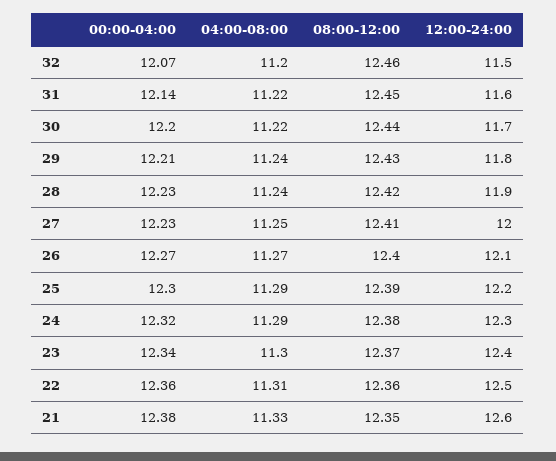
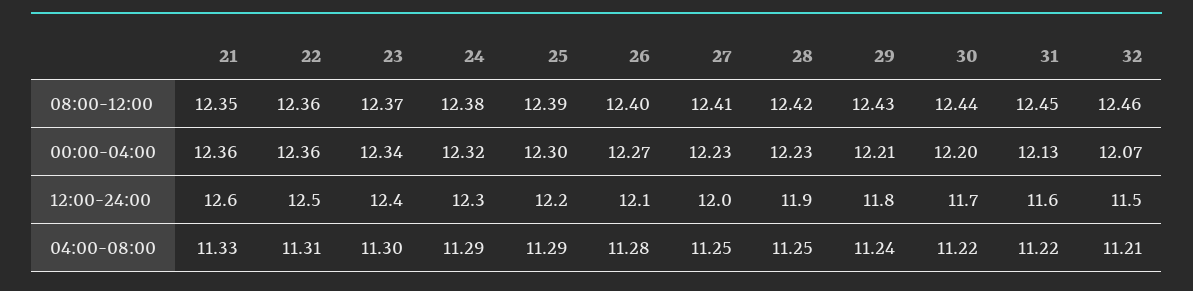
  {
    "00:00-04:00": {
      "32": 12.07,
-     "31": 12.14,
+     "31": 12.13,
      "30": 12.2,
      "29": 12.21,
      "28": 12.23,
      "27": 12.23,
      "26": 12.27,
      "25": 12.3,
      "24": 12.32,
      "23": 12.34,
      "22": 12.36,
-     "21": 12.38
+     "21": 12.36
    },
    "04:00-08:00": {
-     "32": 11.2,
+     "32": 11.21,
      "31": 11.22,
      "30": 11.22,
      "29": 11.24,
-     "28": 11.24,
+     "28": 11.25,
      "27": 11.25,
-     "26": 11.27,
+     "26": 11.28,
      "25": 11.29,
      "24": 11.29,
      "23": 11.3,
      "22": 11.31,
      "21": 11.33
    },
    "08:00-12:00": {
      "32": 12.46,
      "31": 12.45,
      "30": 12.44,
      "29": 12.43,
      "28": 12.42,
      "27": 12.41,
      "26": 12.4,
      "25": 12.39,
      "24": 12.38,
      "23": 12.37,
      "22": 12.36,
      "21": 12.35
    },
    "12:00-24:00": {
      "32": 11.5,
      "31": 11.6,
      "30": 11.7,
      "29": 11.8,
      "28": 11.9,
      "27": 12,
      "26": 12.1,
      "25": 12.2,
      "24": 12.3,
      "23": 12.4,
      "22": 12.5,
      "21": 12.6
    }
  }

